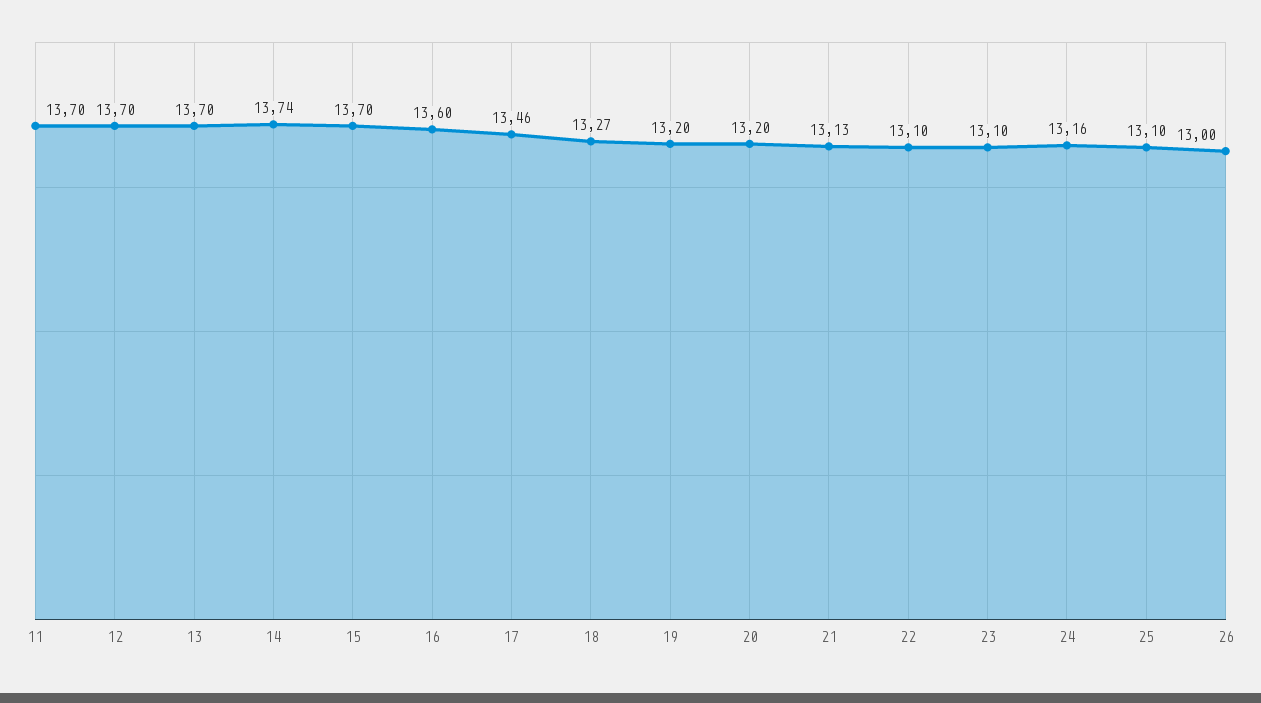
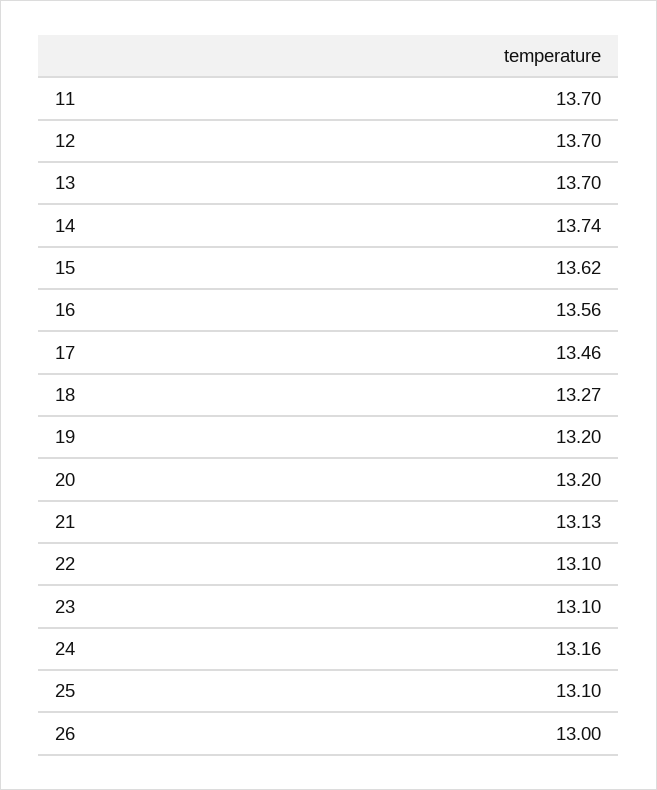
  {
    "11": 13.7,
    "12": 13.7,
    "13": 13.7,
    "14": 13.74,
-   "15": 13.7,
+   "15": 13.62,
-   "16": 13.6,
+   "16": 13.56,
    "17": 13.46,
    "18": 13.27,
    "19": 13.2,
    "20": 13.2,
    "21": 13.13,
    "22": 13.1,
    "23": 13.1,
    "24": 13.16,
    "25": 13.1,
    "26": 13
  }

